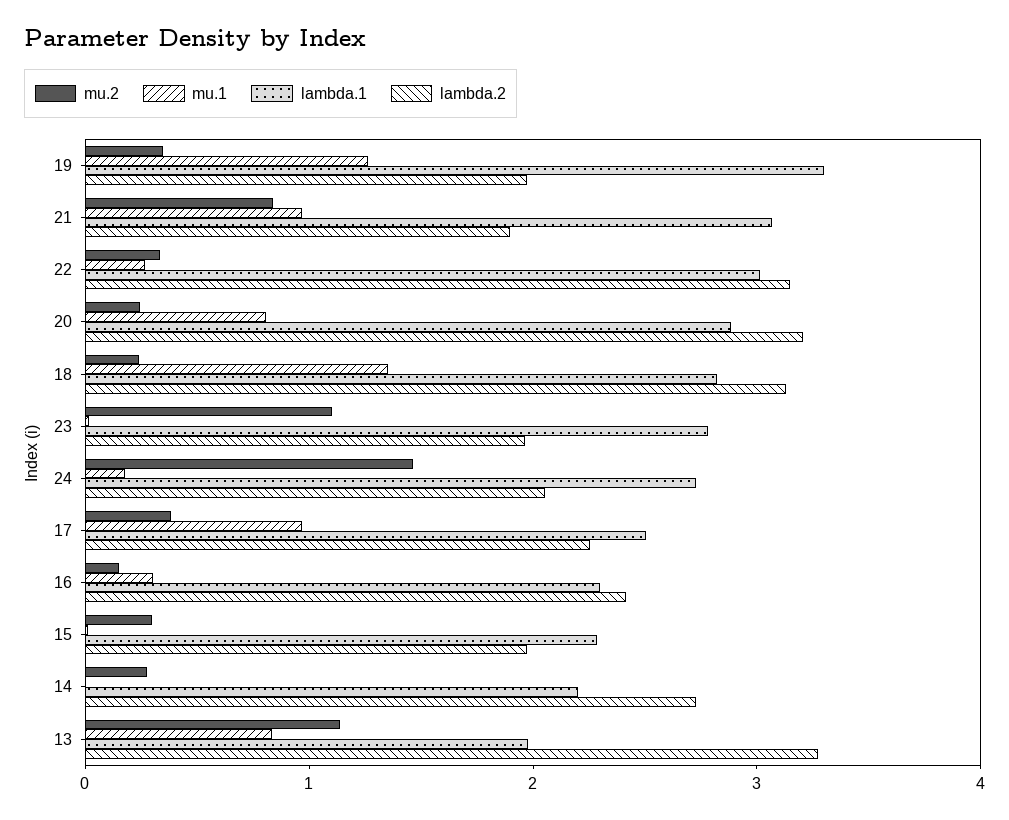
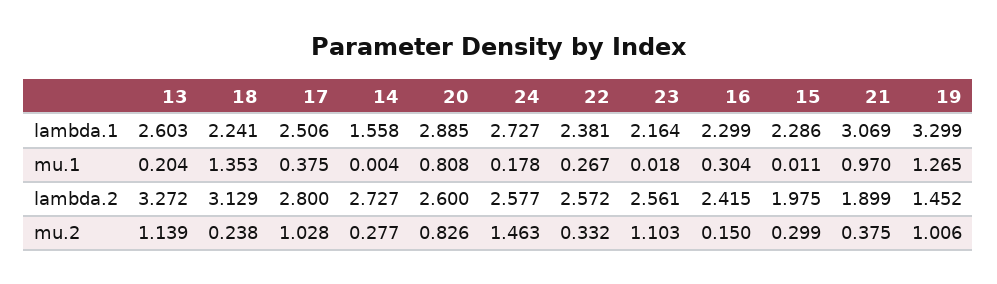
  {
    "mu.2": {
-     "19": 0.4,
+     "19": 1.006,
-     "21": 0.8,
+     "21": 0.375,
      "22": 0.332,
-     "20": 0.2,
+     "20": 0.826,
      "18": 0.238,
      "23": 1.103,
      "24": 1.463,
-     "17": 0.4,
+     "17": 1.028,
      "16": 0.15,
      "15": 0.299,
      "14": 0.277,
      "13": 1.139
    },
    "mu.1": {
      "19": 1.265,
      "21": 0.97,
      "22": 0.267,
      "20": 0.808,
      "18": 1.353,
      "23": 0.018,
      "24": 0.178,
-     "17": 1,
+     "17": 0.375,
      "16": 0.304,
      "15": 0.011,
      "14": 0.004,
-     "13": 0.8
+     "13": 0.204
    },
    "lambda.1": {
      "19": 3.299,
      "21": 3.069,
-     "22": 3,
+     "22": 2.381,
      "20": 2.885,
-     "18": 2.8,
+     "18": 2.241,
-     "23": 2.8,
+     "23": 2.164,
      "24": 2.727,
      "17": 2.506,
      "16": 2.299,
      "15": 2.286,
-     "14": 2.2,
+     "14": 1.558,
-     "13": 2
+     "13": 2.603
    },
    "lambda.2": {
-     "19": 2,
+     "19": 1.452,
      "21": 1.899,
-     "22": 3.2,
+     "22": 2.572,
-     "20": 3.2,
+     "20": 2.6,
      "18": 3.129,
-     "23": 2,
+     "23": 2.561,
-     "24": 2,
+     "24": 2.577,
-     "17": 2.2,
+     "17": 2.8,
      "16": 2.415,
      "15": 1.975,
      "14": 2.727,
      "13": 3.272
    }
  }

